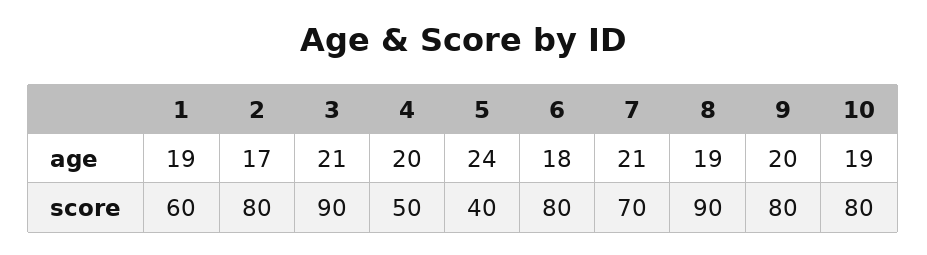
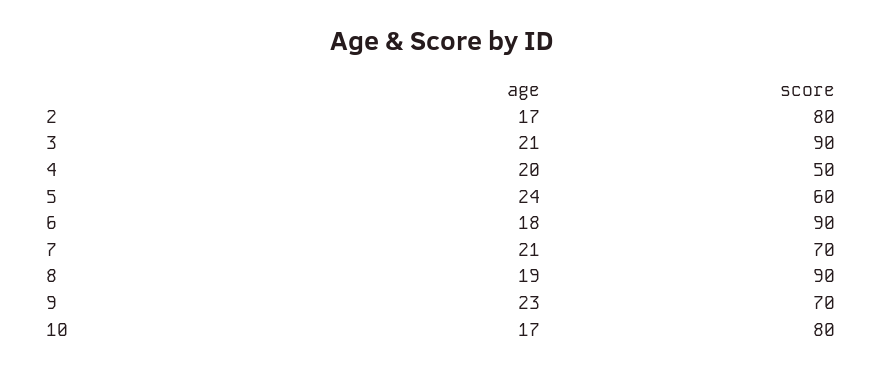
  {
-   "1": {
-     "age": 19,
-     "score": 60
-   },
    "2": {
      "age": 17,
      "score": 80
    },
    "3": {
      "age": 21,
      "score": 90
    },
    "4": {
      "age": 20,
      "score": 50
    },
    "5": {
      "age": 24,
-     "score": 40
+     "score": 60
    },
    "6": {
      "age": 18,
-     "score": 80
+     "score": 90
    },
    "7": {
      "age": 21,
      "score": 70
    },
    "8": {
      "age": 19,
      "score": 90
    },
    "9": {
-     "age": 20,
+     "age": 23,
-     "score": 80
+     "score": 70
    },
    "10": {
-     "age": 19,
+     "age": 17,
      "score": 80
    }
  }

